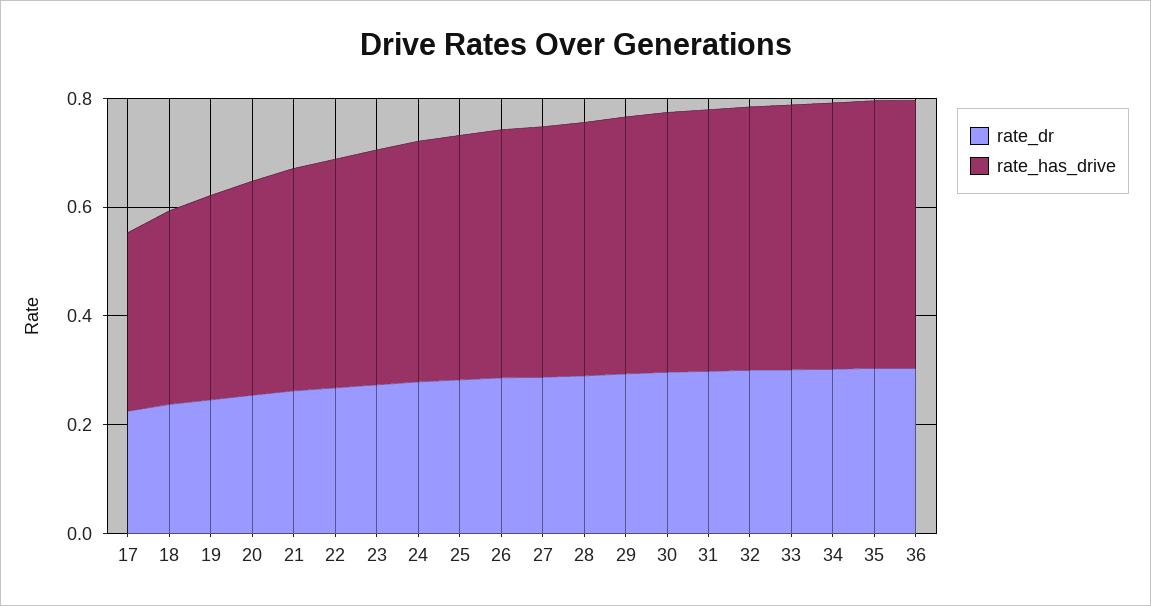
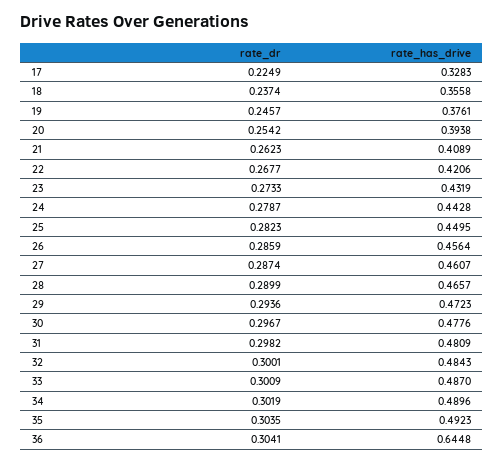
  {
    "rate_dr": {
      "17": 0.2249,
      "18": 0.2374,
      "19": 0.2457,
      "20": 0.2542,
      "21": 0.2623,
      "22": 0.2677,
      "23": 0.2733,
      "24": 0.2787,
      "25": 0.2823,
      "26": 0.2859,
      "27": 0.2874,
      "28": 0.2899,
      "29": 0.2936,
      "30": 0.2967,
      "31": 0.2982,
      "32": 0.3001,
      "33": 0.3009,
      "34": 0.3019,
      "35": 0.3035,
      "36": 0.3041
    },
    "rate_has_drive": {
      "17": 0.3283,
      "18": 0.3558,
      "19": 0.3761,
      "20": 0.3938,
      "21": 0.4089,
      "22": 0.4206,
      "23": 0.4319,
      "24": 0.4428,
      "25": 0.4495,
      "26": 0.4564,
      "27": 0.4607,
      "28": 0.4657,
      "29": 0.4723,
      "30": 0.4776,
      "31": 0.4809,
      "32": 0.4843,
      "33": 0.487,
      "34": 0.4896,
      "35": 0.4923,
-     "36": 0.5
+     "36": 0.6448
    }
  }

